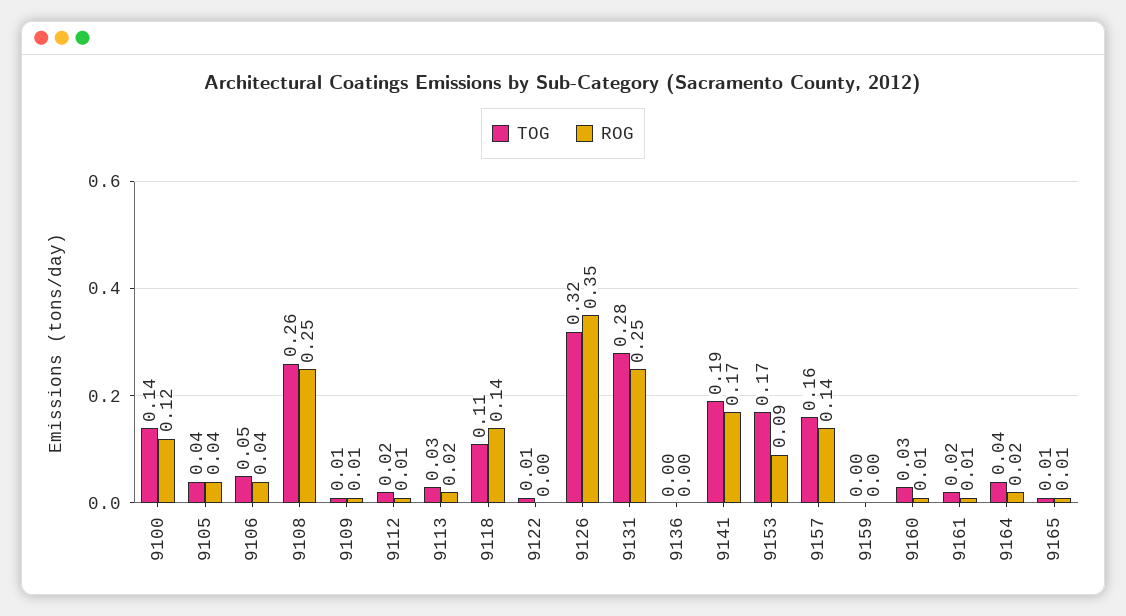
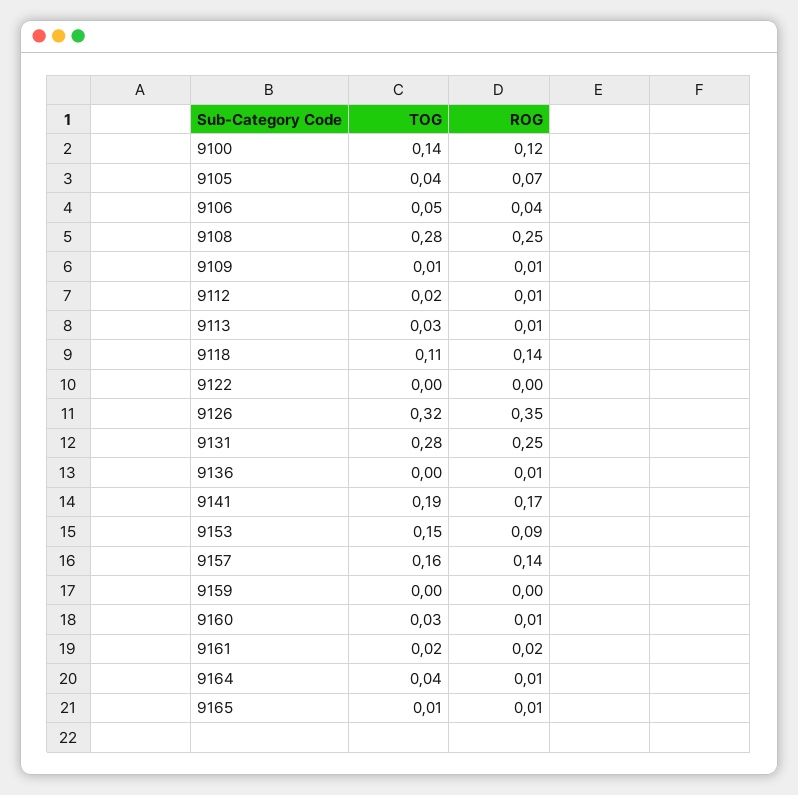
  {
    "TOG": {
      "9100": 0.14,
      "9105": 0.04,
      "9106": 0.05,
-     "9108": 0.26,
+     "9108": 0.28,
      "9109": 0.01,
      "9112": 0.02,
      "9113": 0.03,
      "9118": 0.11,
-     "9122": 0.01,
+     "9122": 0,
      "9126": 0.32,
      "9131": 0.28,
      "9136": 0,
      "9141": 0.19,
-     "9153": 0.17,
+     "9153": 0.15,
      "9157": 0.16,
      "9159": 0,
      "9160": 0.03,
      "9161": 0.02,
      "9164": 0.04,
      "9165": 0.01
    },
    "ROG": {
      "9100": 0.12,
-     "9105": 0.04,
+     "9105": 0.07,
      "9106": 0.04,
      "9108": 0.25,
      "9109": 0.01,
      "9112": 0.01,
-     "9113": 0.02,
+     "9113": 0.01,
      "9118": 0.14,
      "9122": 0,
      "9126": 0.35,
      "9131": 0.25,
-     "9136": 0,
+     "9136": 0.01,
      "9141": 0.17,
      "9153": 0.09,
      "9157": 0.14,
      "9159": 0,
      "9160": 0.01,
-     "9161": 0.01,
+     "9161": 0.02,
-     "9164": 0.02,
+     "9164": 0.01,
      "9165": 0.01
    }
  }

